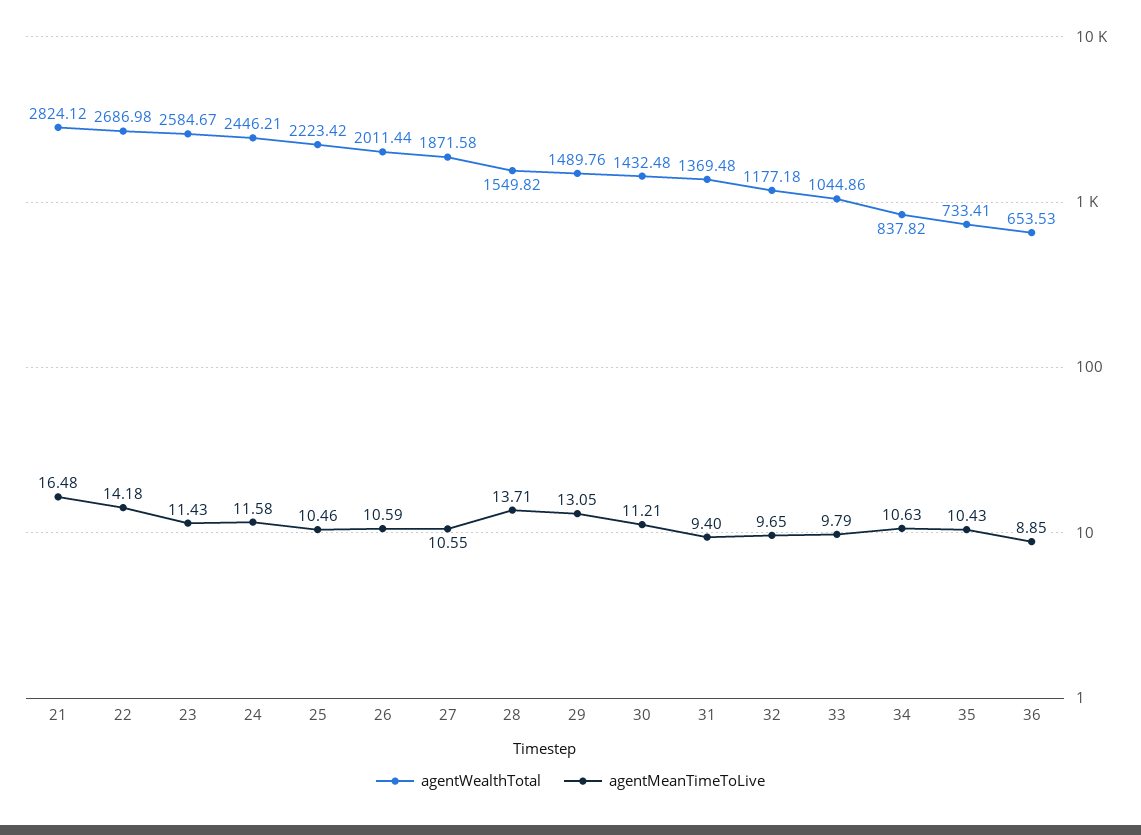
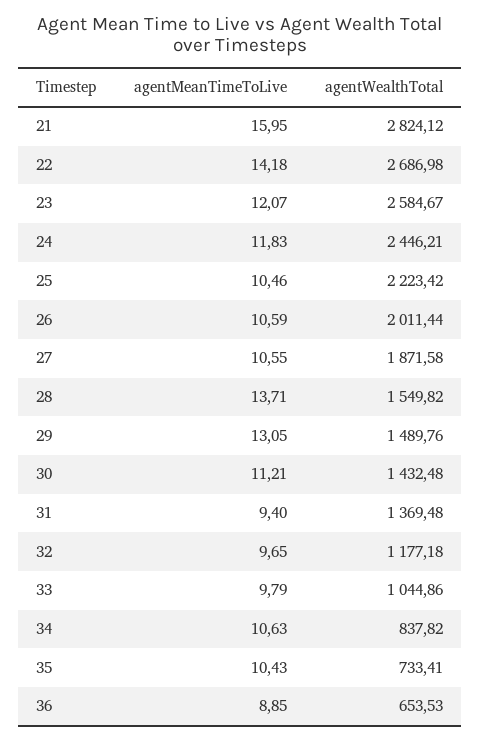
  {
    "agentWealthTotal": {
      "21": 2824.12,
      "22": 2686.98,
      "23": 2584.67,
      "24": 2446.21,
      "25": 2223.42,
      "26": 2011.44,
      "27": 1871.58,
      "28": 1549.82,
      "29": 1489.76,
      "30": 1432.48,
      "31": 1369.48,
      "32": 1177.18,
      "33": 1044.86,
      "34": 837.82,
      "35": 733.41,
      "36": 653.53
    },
    "agentMeanTimeToLive": {
-     "21": 16.48,
+     "21": 15.95,
      "22": 14.18,
-     "23": 11.43,
+     "23": 12.07,
-     "24": 11.58,
+     "24": 11.83,
      "25": 10.46,
      "26": 10.59,
      "27": 10.55,
      "28": 13.71,
      "29": 13.05,
      "30": 11.21,
      "31": 9.4,
      "32": 9.65,
      "33": 9.79,
      "34": 10.63,
      "35": 10.43,
      "36": 8.85
    }
  }

